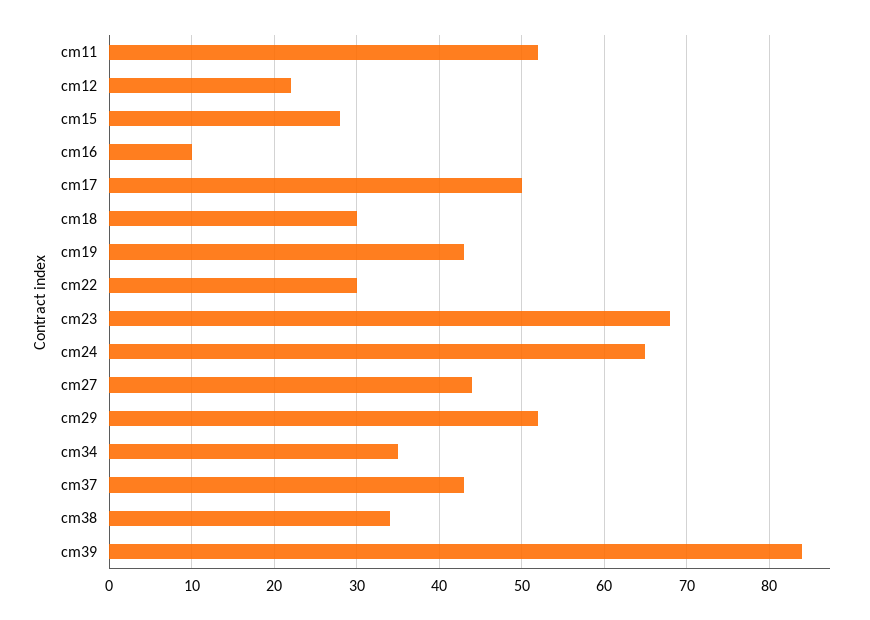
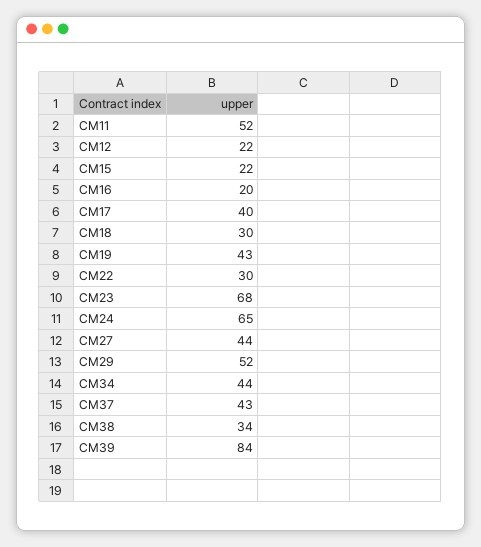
  {
    "cm11": 52,
    "cm12": 22,
-   "cm15": 28,
+   "cm15": 22,
-   "cm16": 10,
+   "cm16": 20,
-   "cm17": 50,
+   "cm17": 40,
    "cm18": 30,
    "cm19": 43,
    "cm22": 30,
    "cm23": 68,
    "cm24": 65,
    "cm27": 44,
    "cm29": 52,
-   "cm34": 35,
+   "cm34": 44,
    "cm37": 43,
    "cm38": 34,
    "cm39": 84
  }

